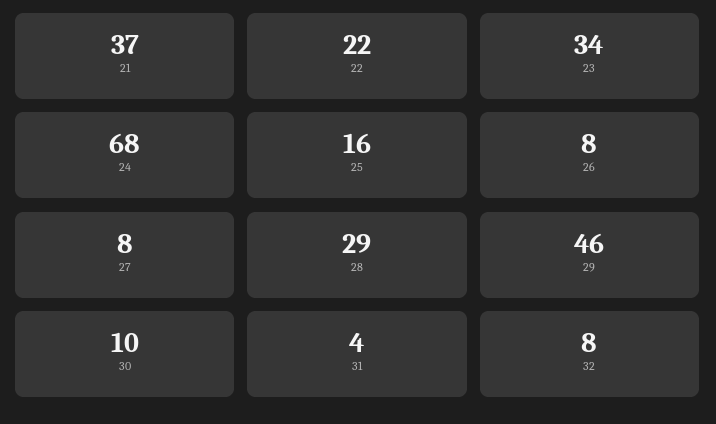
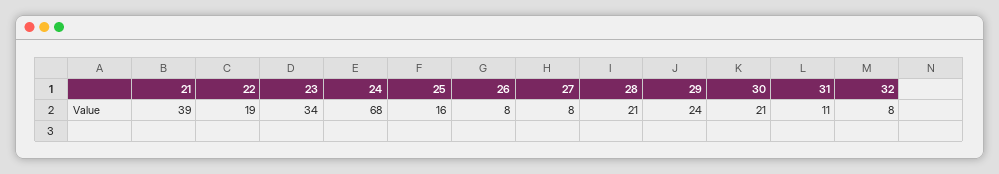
  {
-   "21": 37,
+   "21": 39,
-   "22": 22,
+   "22": 19,
    "23": 34,
    "24": 68,
    "25": 16,
    "26": 8,
    "27": 8,
-   "28": 29,
+   "28": 21,
-   "29": 46,
+   "29": 24,
-   "30": 10,
+   "30": 21,
-   "31": 4,
+   "31": 11,
    "32": 8
  }

